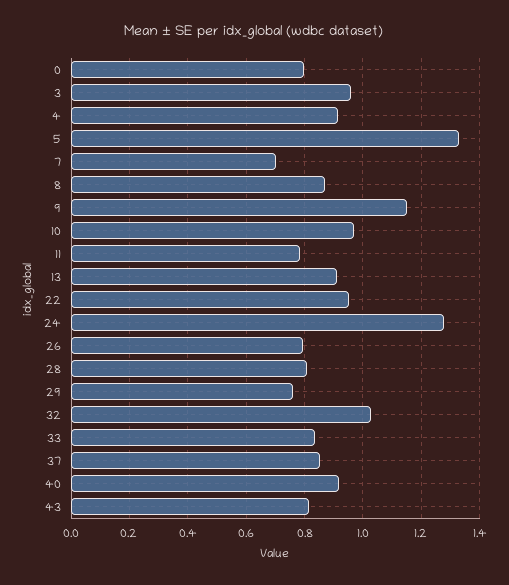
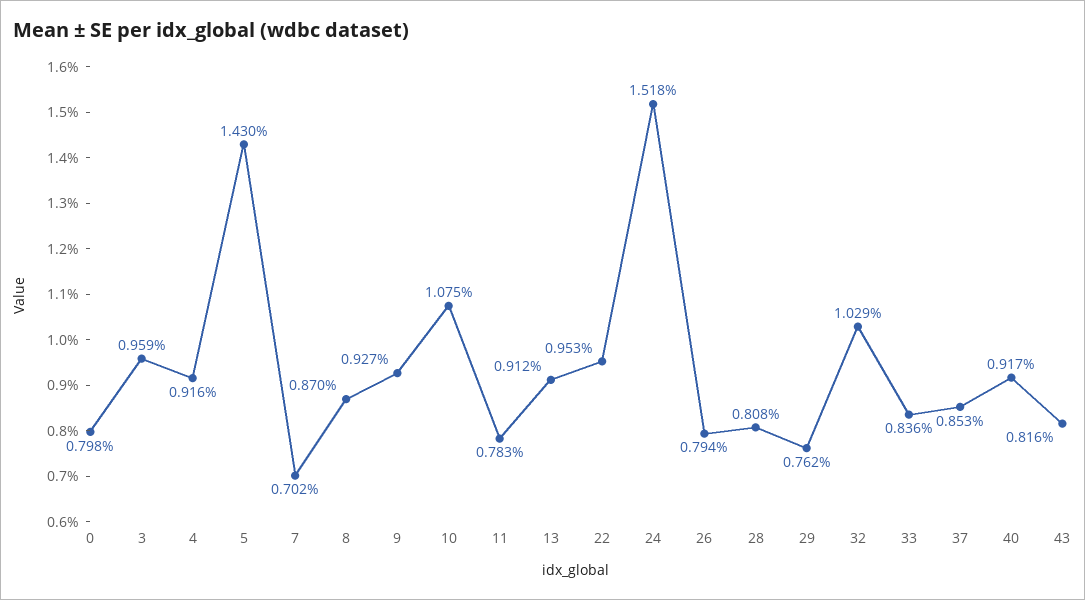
  {
    "0": 0.798,
    "3": 0.959,
    "4": 0.916,
-   "5": 1.325,
+   "5": 1.43,
    "7": 0.702,
    "8": 0.87,
-   "9": 1.15,
+   "9": 0.927,
-   "10": 0.975,
+   "10": 1.075,
    "11": 0.783,
    "13": 0.912,
    "22": 0.953,
-   "24": 1.275,
+   "24": 1.518,
    "26": 0.794,
    "28": 0.808,
    "29": 0.762,
    "32": 1.029,
    "33": 0.836,
    "37": 0.853,
    "40": 0.917,
    "43": 0.816
  }

